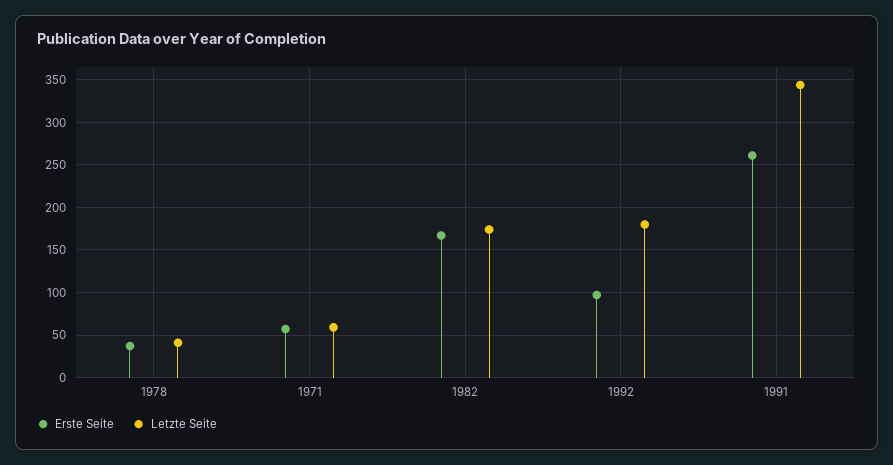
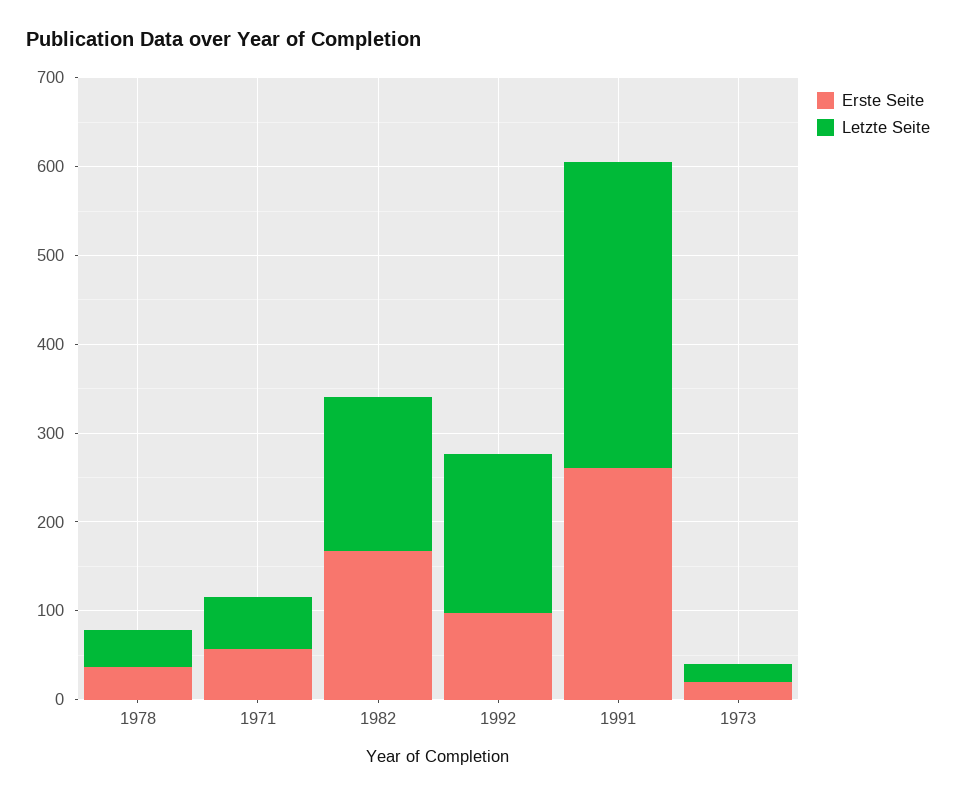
  {
    "Erste Seite": {
      "1978": 40,
      "1971": 60,
      "1982": 170,
      "1992": 100,
-     "1991": 260
+     "1991": 260,
+     "1973": 20
    },
    "Letzte Seite": {
      "1978": 40,
      "1971": 60,
      "1982": 170,
      "1992": 180,
-     "1991": 340
+     "1991": 340,
+     "1973": 20
    }
  }

